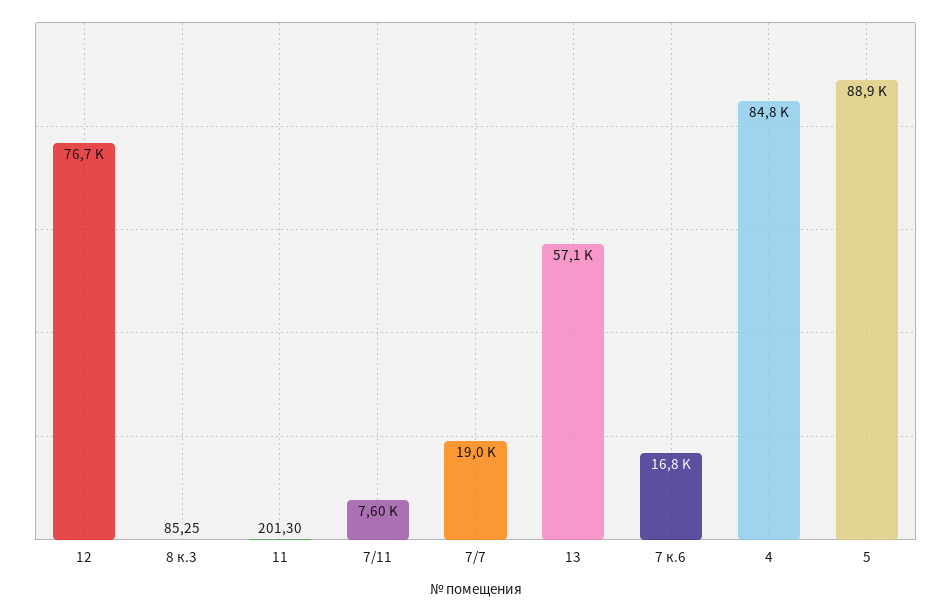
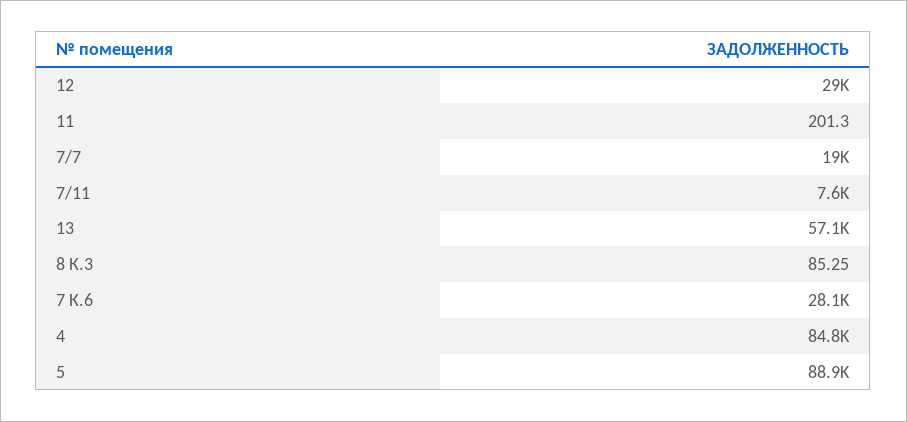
  {
-   "12": 76700,
+   "12": 29000,
    "8 к.3": 85.25,
    "11": 201.3,
    "7/11": 7600,
    "7/7": 19000,
    "13": 57100,
-   "7 к.6": 16800,
+   "7 к.6": 28100,
    "4": 84800,
    "5": 88900
  }

